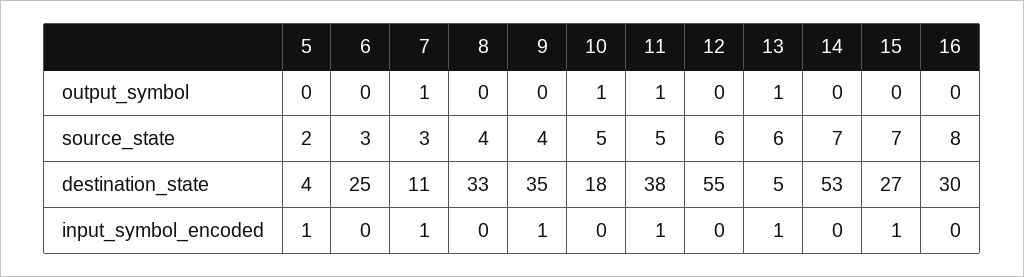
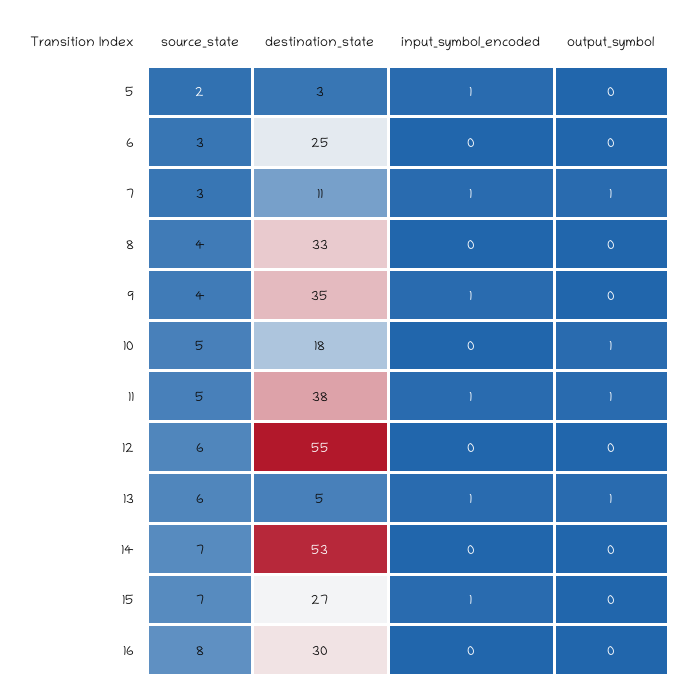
  {
    "5": {
      "output_symbol": 0,
      "source_state": 2,
-     "destination_state": 4,
+     "destination_state": 3,
      "input_symbol_encoded": 1
    },
    "6": {
      "output_symbol": 0,
      "source_state": 3,
      "destination_state": 25,
      "input_symbol_encoded": 0
    },
    "7": {
      "output_symbol": 1,
      "source_state": 3,
      "destination_state": 11,
      "input_symbol_encoded": 1
    },
    "8": {
      "output_symbol": 0,
      "source_state": 4,
      "destination_state": 33,
      "input_symbol_encoded": 0
    },
    "9": {
      "output_symbol": 0,
      "source_state": 4,
      "destination_state": 35,
      "input_symbol_encoded": 1
    },
    "10": {
      "output_symbol": 1,
      "source_state": 5,
      "destination_state": 18,
      "input_symbol_encoded": 0
    },
    "11": {
      "output_symbol": 1,
      "source_state": 5,
      "destination_state": 38,
      "input_symbol_encoded": 1
    },
    "12": {
      "output_symbol": 0,
      "source_state": 6,
      "destination_state": 55,
      "input_symbol_encoded": 0
    },
    "13": {
      "output_symbol": 1,
      "source_state": 6,
      "destination_state": 5,
      "input_symbol_encoded": 1
    },
    "14": {
      "output_symbol": 0,
      "source_state": 7,
      "destination_state": 53,
      "input_symbol_encoded": 0
    },
    "15": {
      "output_symbol": 0,
      "source_state": 7,
      "destination_state": 27,
      "input_symbol_encoded": 1
    },
    "16": {
      "output_symbol": 0,
      "source_state": 8,
      "destination_state": 30,
      "input_symbol_encoded": 0
    }
  }

